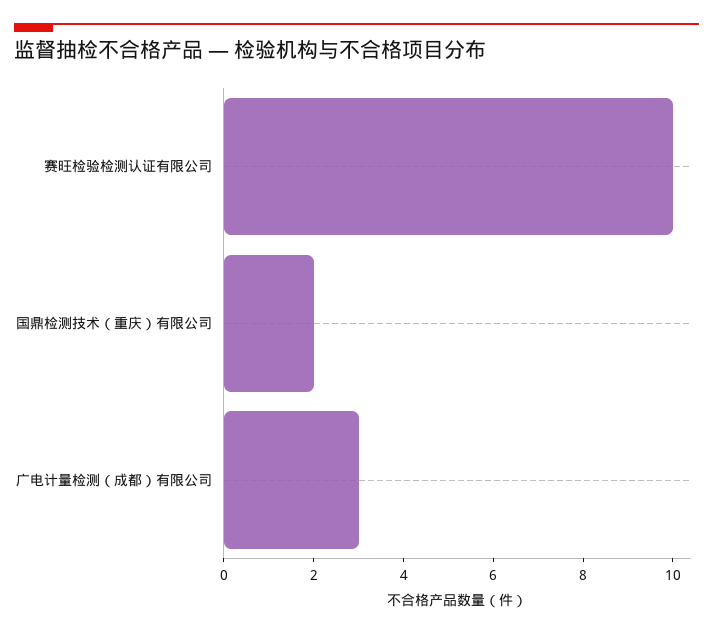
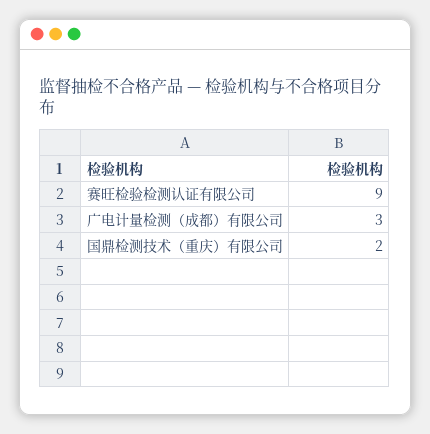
  {
-   "赛旺检验检测认证有限公司": 10,
+   "赛旺检验检测认证有限公司": 9,
    "国鼎检测技术（重庆）有限公司": 2,
    "广电计量检测（成都）有限公司": 3
  }

